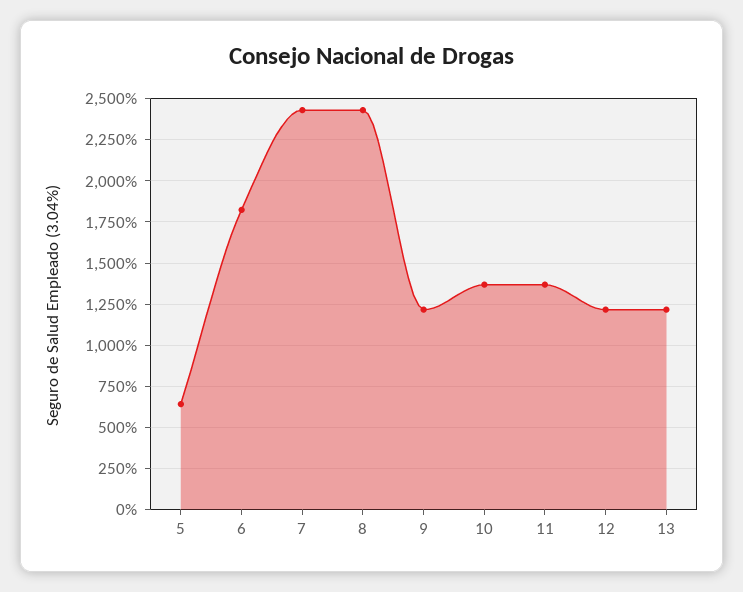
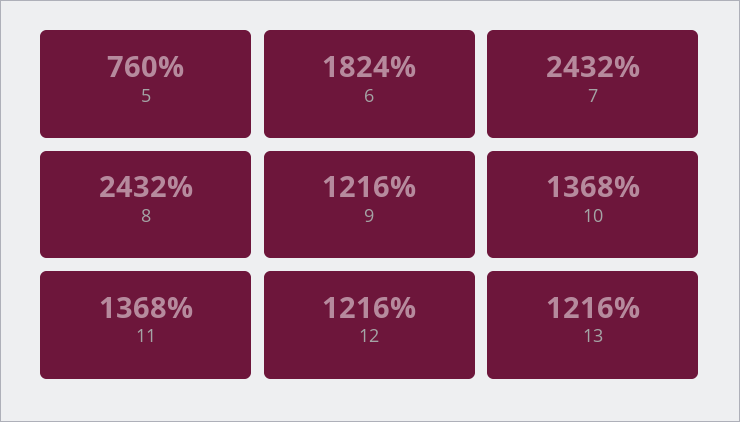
  {
-   "5": 650,
+   "5": 760,
    "6": 1824,
    "7": 2432,
    "8": 2432,
    "9": 1216,
    "10": 1368,
    "11": 1368,
    "12": 1216,
    "13": 1216
  }

